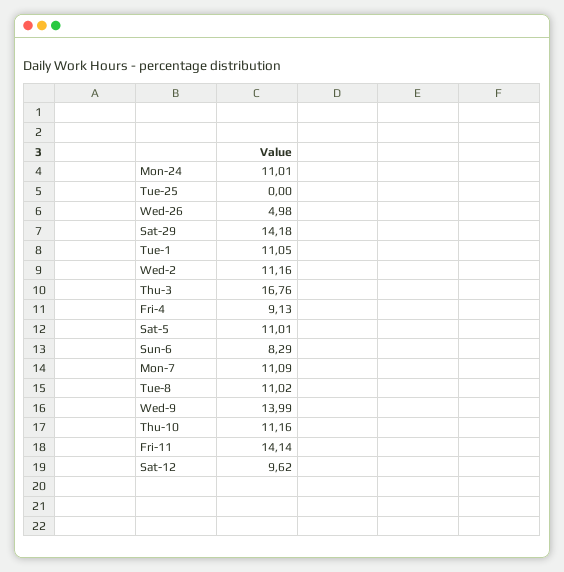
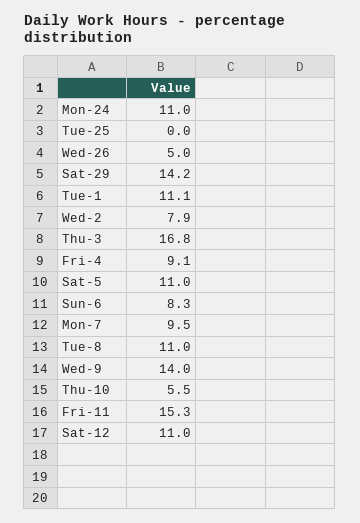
  {
    "Mon-24": 11.01,
    "Tue-25": 0,
    "Wed-26": 4.98,
    "Sat-29": 14.18,
    "Tue-1": 11.05,
-   "Wed-2": 11.16,
+   "Wed-2": 7.9,
    "Thu-3": 16.76,
    "Fri-4": 9.13,
    "Sat-5": 11.01,
    "Sun-6": 8.29,
-   "Mon-7": 11.09,
+   "Mon-7": 9.5,
    "Tue-8": 11.02,
    "Wed-9": 13.99,
-   "Thu-10": 11.16,
+   "Thu-10": 5.5,
-   "Fri-11": 14.14,
+   "Fri-11": 15.3,
-   "Sat-12": 9.62
+   "Sat-12": 11
  }

